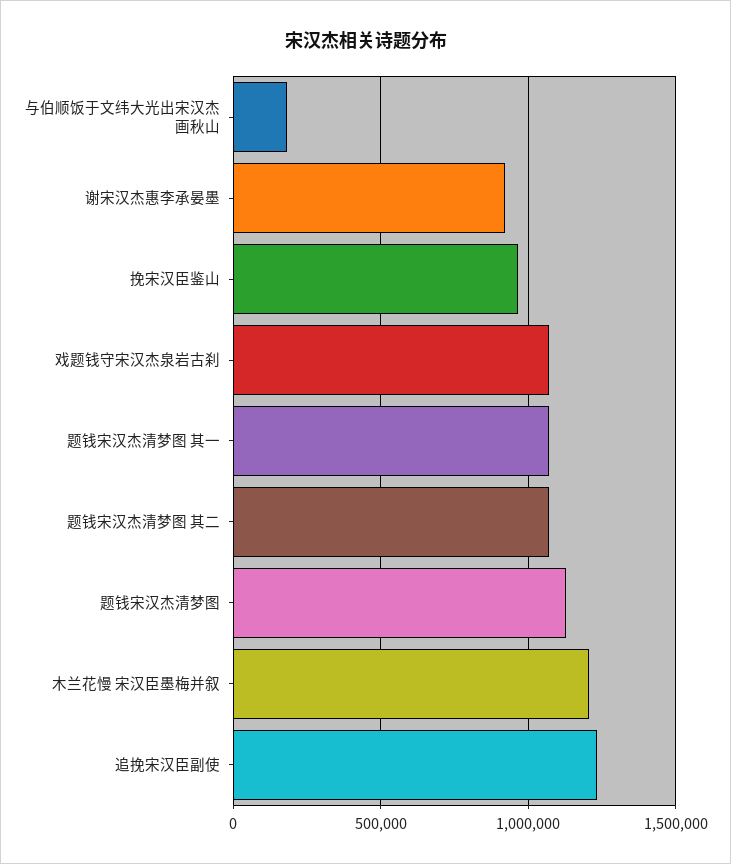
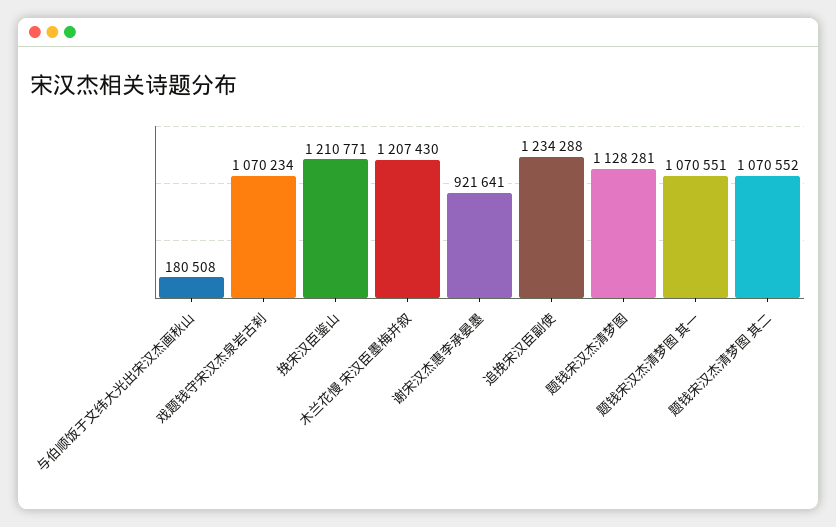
  {
    "与伯顺饭于文纬大光出宋汉杰画秋山": 180508,
    "谢宋汉杰惠李承晏墨": 921641,
-   "挽宋汉臣鉴山": 950000,
+   "挽宋汉臣鉴山": 1210771,
    "戏题钱守宋汉杰泉岩古刹": 1070234,
    "题钱宋汉杰清梦图 其一": 1070551,
    "题钱宋汉杰清梦图 其二": 1070552,
    "题钱宋汉杰清梦图": 1128281,
    "木兰花慢 宋汉臣墨梅并叙": 1207430,
    "追挽宋汉臣副使": 1234288
  }

